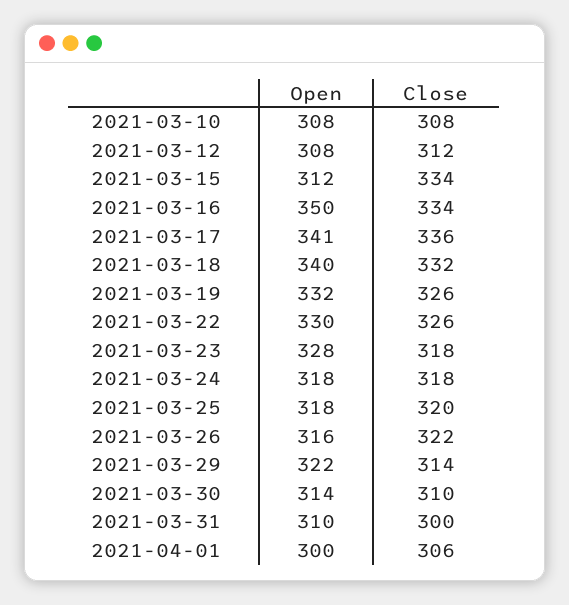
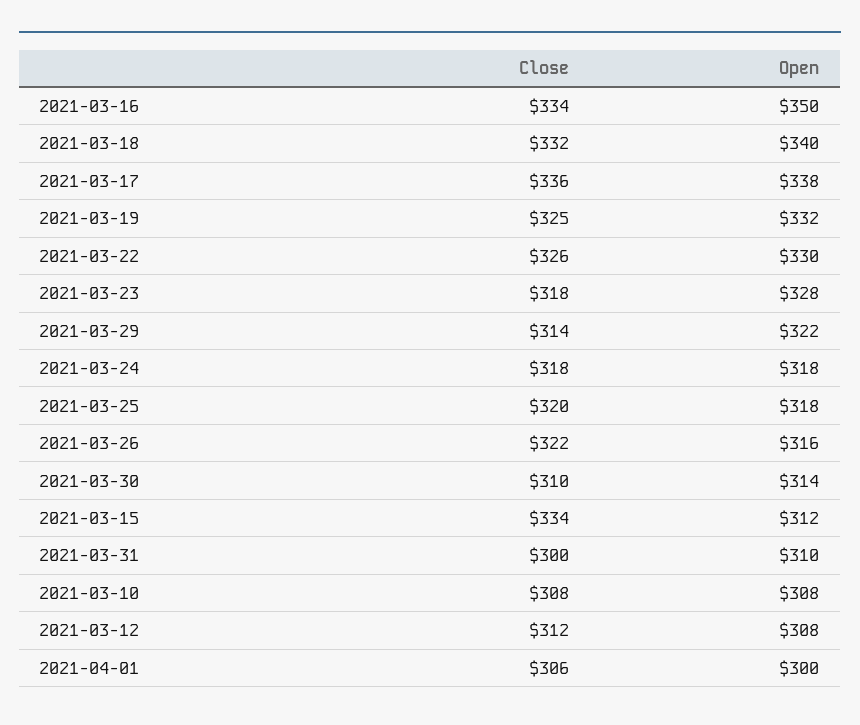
  {
    "Open": {
      "2021-03-10": 308,
      "2021-03-12": 308,
      "2021-03-15": 312,
      "2021-03-16": 350,
-     "2021-03-17": 341,
+     "2021-03-17": 338,
      "2021-03-18": 340,
      "2021-03-19": 332,
      "2021-03-22": 330,
      "2021-03-23": 328,
      "2021-03-24": 318,
      "2021-03-25": 318,
      "2021-03-26": 316,
      "2021-03-29": 322,
      "2021-03-30": 314,
      "2021-03-31": 310,
      "2021-04-01": 300
    },
    "Close": {
      "2021-03-10": 308,
      "2021-03-12": 312,
      "2021-03-15": 334,
      "2021-03-16": 334,
      "2021-03-17": 336,
      "2021-03-18": 332,
-     "2021-03-19": 326,
+     "2021-03-19": 325,
      "2021-03-22": 326,
      "2021-03-23": 318,
      "2021-03-24": 318,
      "2021-03-25": 320,
      "2021-03-26": 322,
      "2021-03-29": 314,
      "2021-03-30": 310,
      "2021-03-31": 300,
      "2021-04-01": 306
    }
  }

